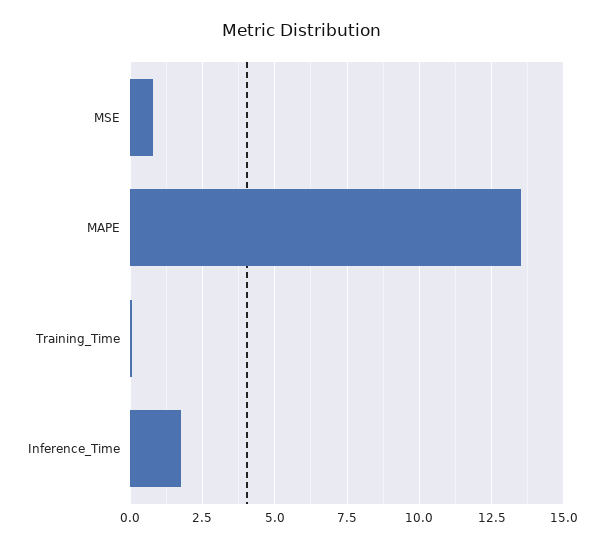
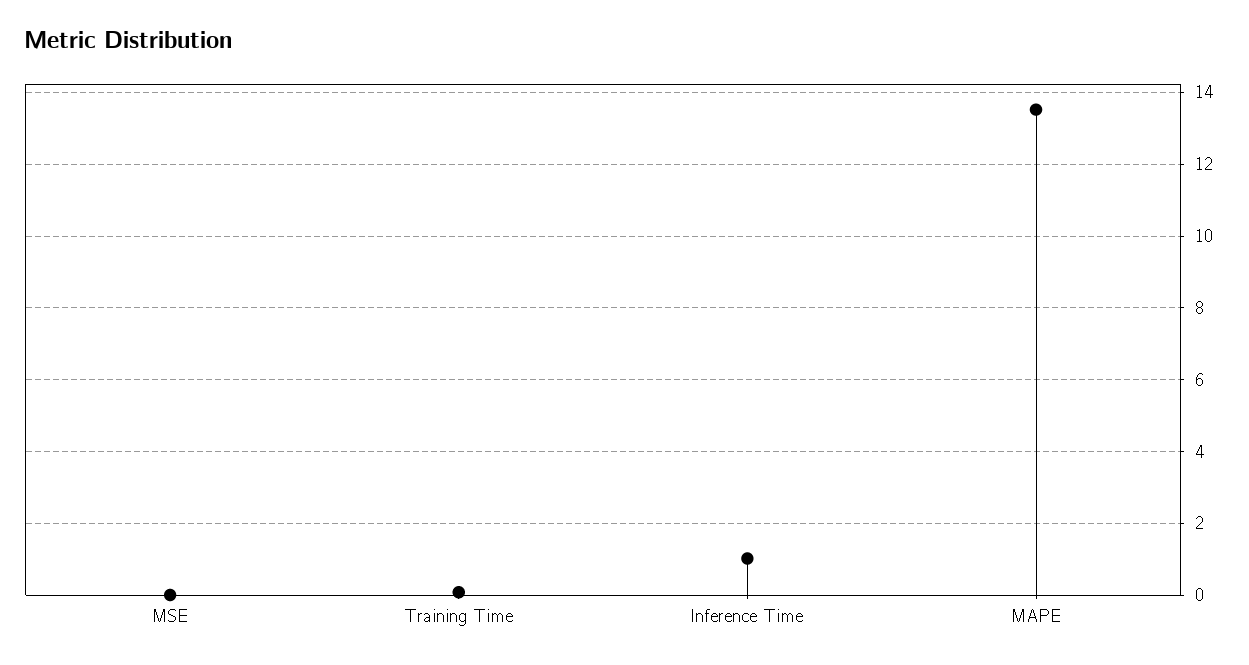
  {
-   "MSE": 0.75,
+   "MSE": 0,
    "MAPE": 13.6,
    "Training_Time": 0,
-   "Inference_Time": 1.75
+   "Inference_Time": 1
  }

